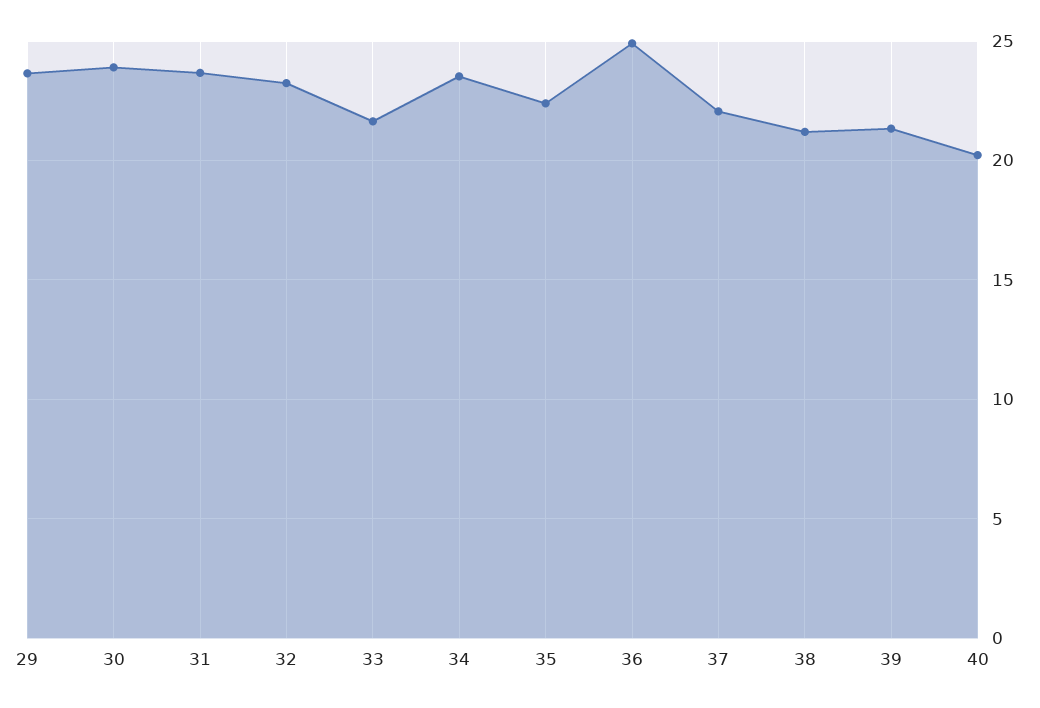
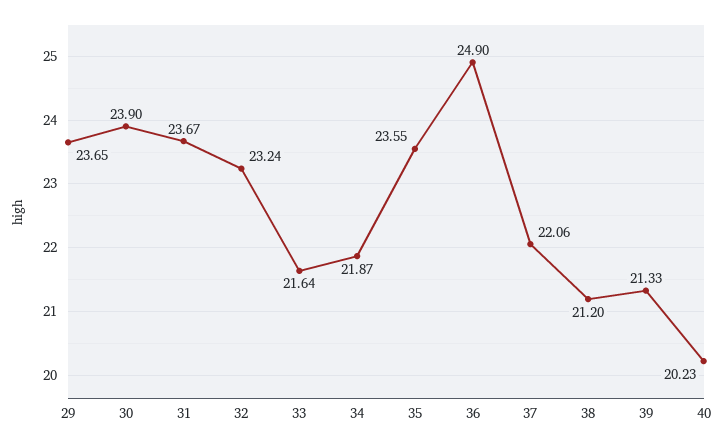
  {
    "29": 23.65,
    "30": 23.9,
    "31": 23.67,
    "32": 23.24,
    "33": 21.64,
-   "34": 23.5,
+   "34": 21.87,
-   "35": 22.5,
+   "35": 23.55,
    "36": 24.9,
    "37": 22.06,
    "38": 21.2,
    "39": 21.33,
    "40": 20.23
  }

